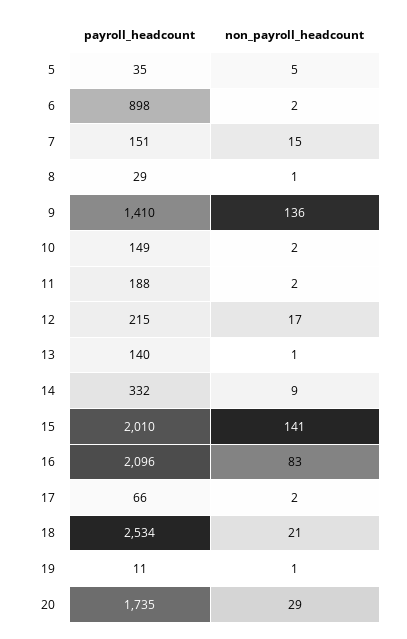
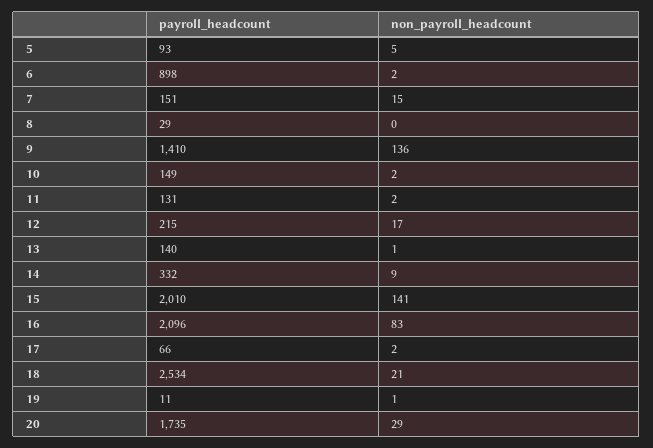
  {
    "payroll_headcount": {
-     "5": 35,
+     "5": 93,
      "6": 898,
      "7": 151,
      "8": 29,
      "9": 1410,
      "10": 149,
-     "11": 188,
+     "11": 131,
      "12": 215,
      "13": 140,
      "14": 332,
      "15": 2010,
      "16": 2096,
      "17": 66,
      "18": 2534,
      "19": 11,
      "20": 1735
    },
    "non_payroll_headcount": {
      "5": 5,
      "6": 2,
      "7": 15,
-     "8": 1,
+     "8": 0,
      "9": 136,
      "10": 2,
      "11": 2,
      "12": 17,
      "13": 1,
      "14": 9,
      "15": 141,
      "16": 83,
      "17": 2,
      "18": 21,
      "19": 1,
      "20": 29
    }
  }

